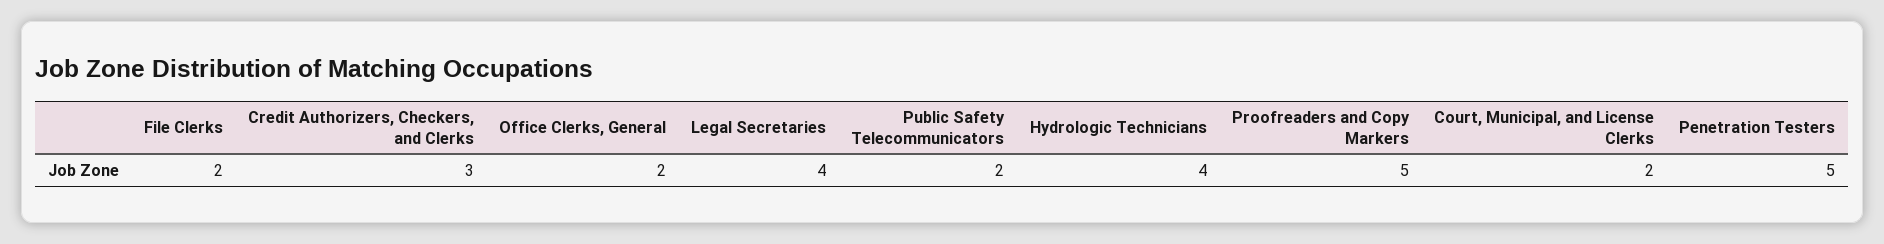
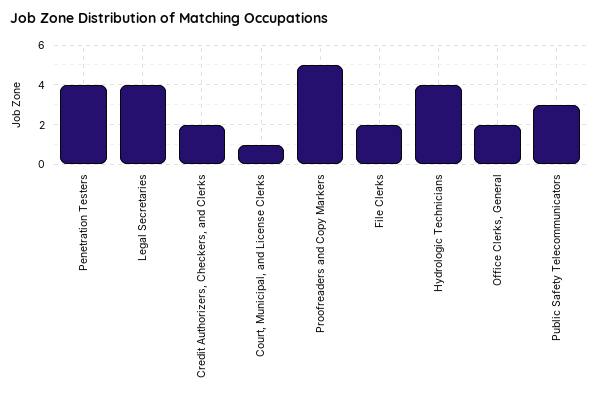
  {
    "File Clerks": 2,
-   "Credit Authorizers, Checkers, and Clerks": 3,
+   "Credit Authorizers, Checkers, and Clerks": 2,
    "Office Clerks, General": 2,
    "Legal Secretaries": 4,
-   "Public Safety Telecommunicators": 2,
+   "Public Safety Telecommunicators": 3,
    "Hydrologic Technicians": 4,
    "Proofreaders and Copy Markers": 5,
-   "Court, Municipal, and License Clerks": 2,
+   "Court, Municipal, and License Clerks": 1,
-   "Penetration Testers": 5
+   "Penetration Testers": 4
  }

